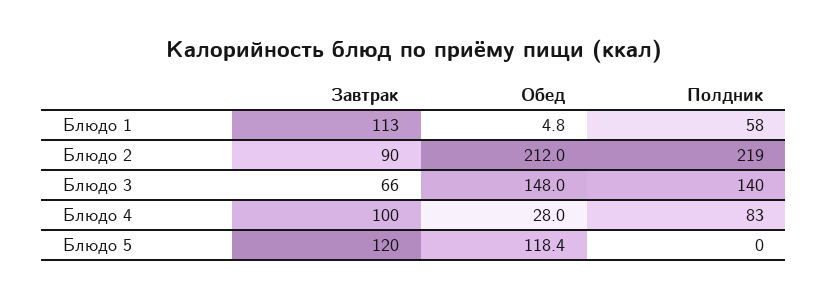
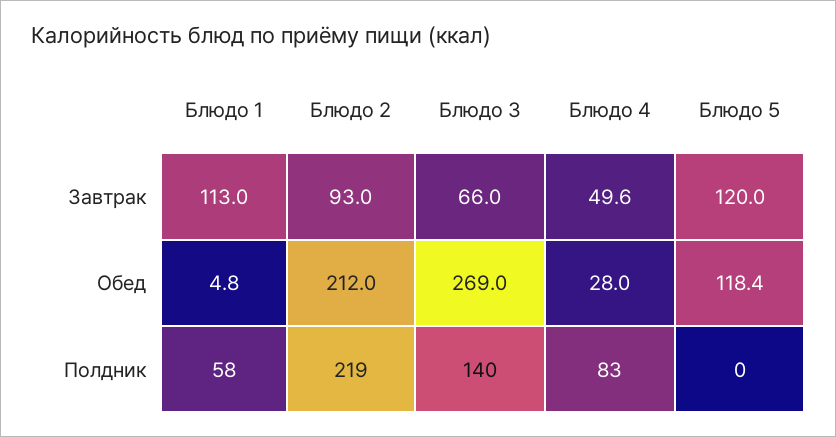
  {
    "Завтрак": {
      "Блюдо 1": 113,
-     "Блюдо 2": 90,
+     "Блюдо 2": 93,
      "Блюдо 3": 66,
-     "Блюдо 4": 100,
+     "Блюдо 4": 49.6,
      "Блюдо 5": 120
    },
    "Обед": {
      "Блюдо 1": 4.8,
      "Блюдо 2": 212,
-     "Блюдо 3": 148,
+     "Блюдо 3": 269,
      "Блюдо 4": 28,
      "Блюдо 5": 118.4
    },
    "Полдник": {
      "Блюдо 1": 58,
      "Блюдо 2": 219,
      "Блюдо 3": 140,
      "Блюдо 4": 83,
      "Блюдо 5": 0
    }
  }

